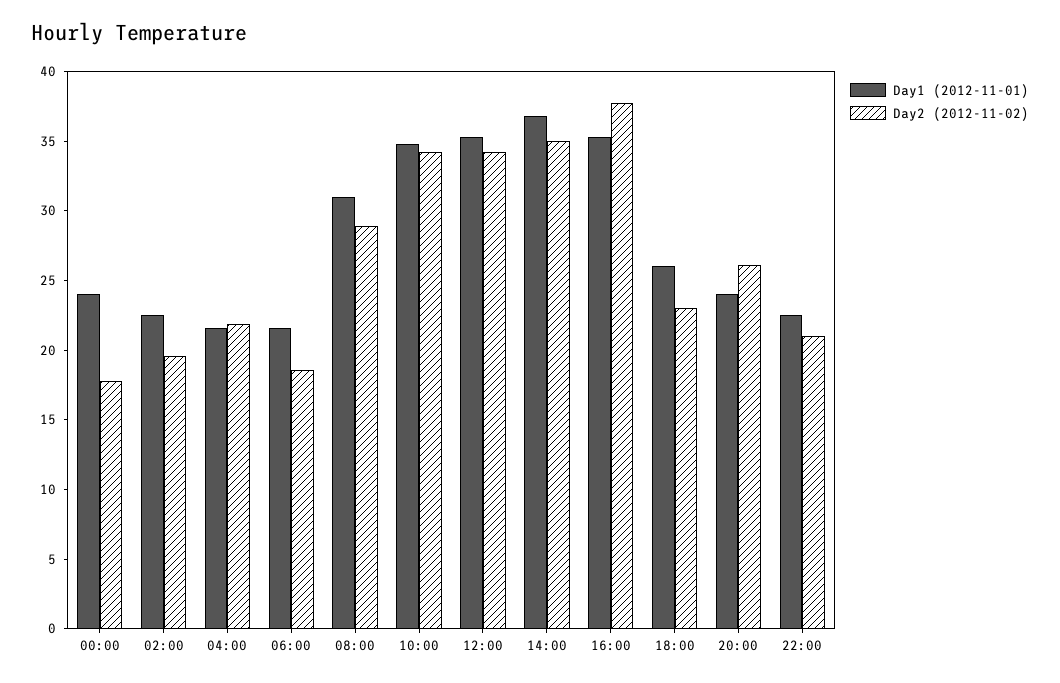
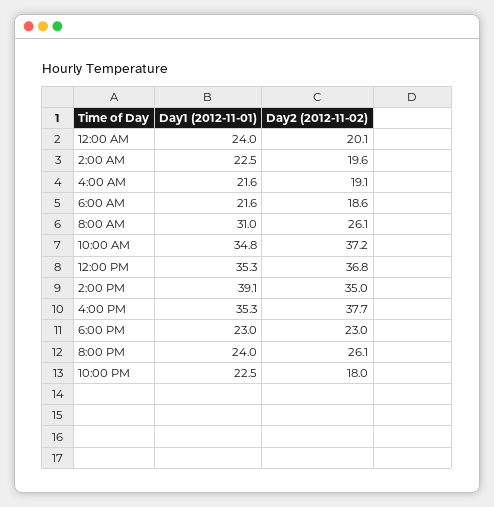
  {
    "Day1 (2012-11-01)": {
      "00:00": 24,
      "02:00": 22.5,
      "04:00": 21.6,
      "06:00": 21.6,
      "08:00": 31,
      "10:00": 34.8,
      "12:00": 35.3,
-     "14:00": 37,
+     "14:00": 39.1,
      "16:00": 35.3,
-     "18:00": 26,
+     "18:00": 23,
      "20:00": 24,
      "22:00": 22.5
    },
    "Day2 (2012-11-02)": {
-     "00:00": 18,
+     "00:00": 20.1,
      "02:00": 19.6,
-     "04:00": 22,
+     "04:00": 19.1,
      "06:00": 18.6,
-     "08:00": 29,
+     "08:00": 26.1,
-     "10:00": 34,
+     "10:00": 37.2,
-     "12:00": 34,
+     "12:00": 36.8,
      "14:00": 35,
      "16:00": 37.7,
      "18:00": 23,
      "20:00": 26.1,
-     "22:00": 21
+     "22:00": 18
    }
  }

